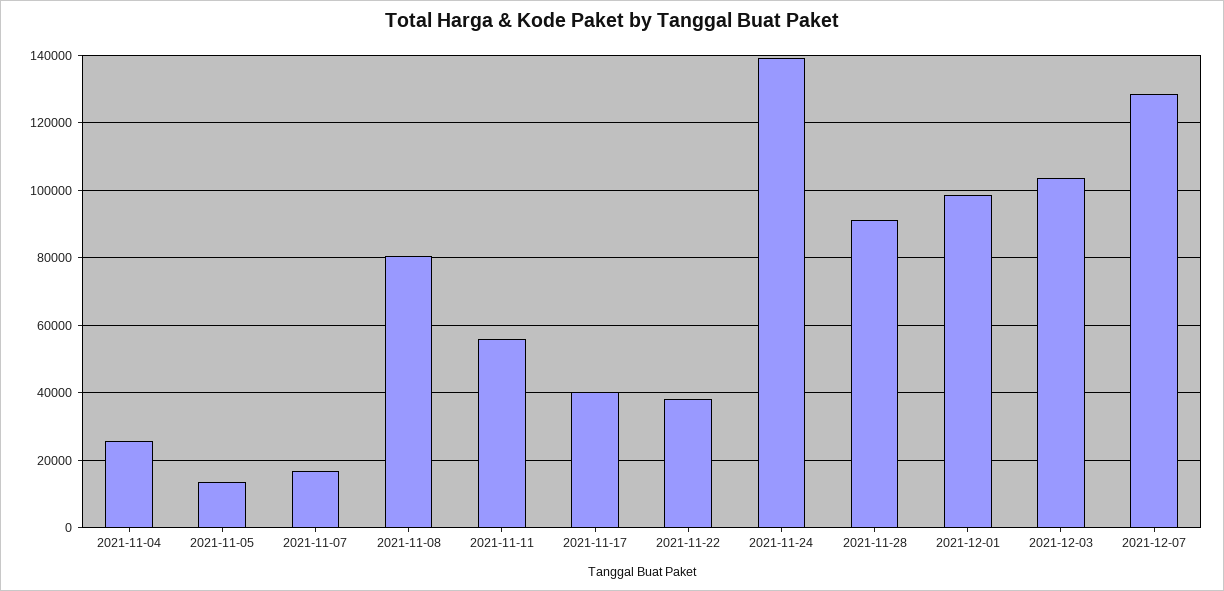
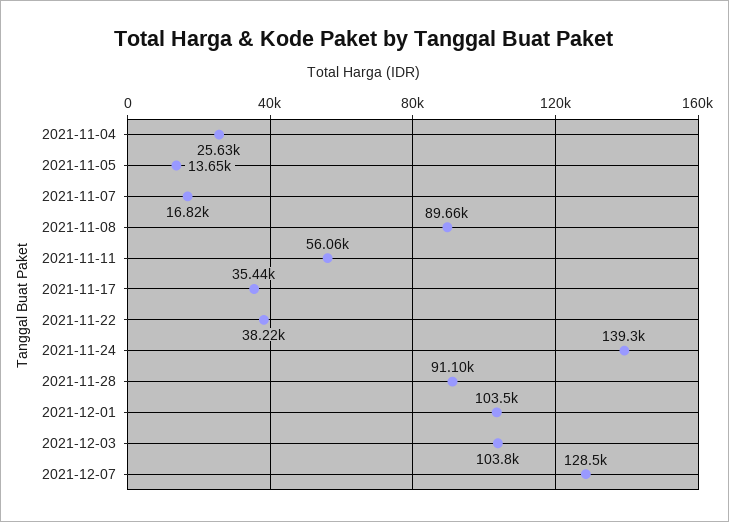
  {
    "2021-11-04": 25630,
    "2021-11-05": 13650,
    "2021-11-07": 16820,
-   "2021-11-08": 80000,
+   "2021-11-08": 89660,
    "2021-11-11": 56060,
-   "2021-11-17": 40000,
+   "2021-11-17": 35440,
    "2021-11-22": 38220,
    "2021-11-24": 139300,
    "2021-11-28": 91100,
-   "2021-12-01": 98000,
+   "2021-12-01": 103500,
    "2021-12-03": 103800,
    "2021-12-07": 128500
  }

